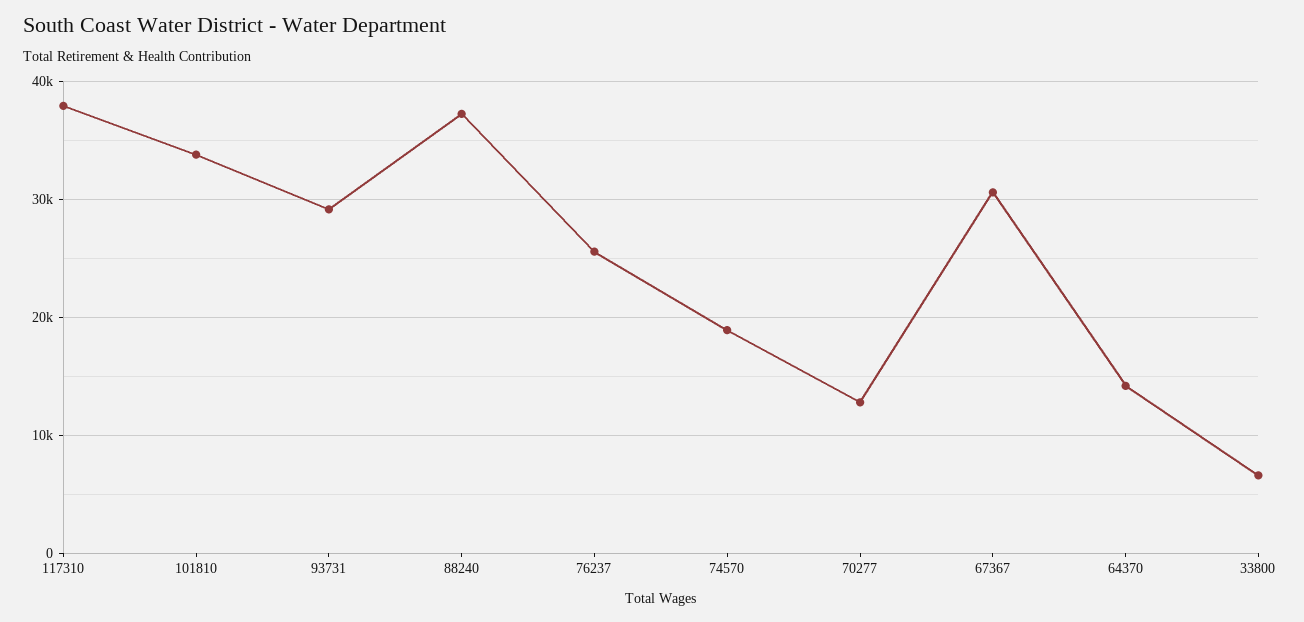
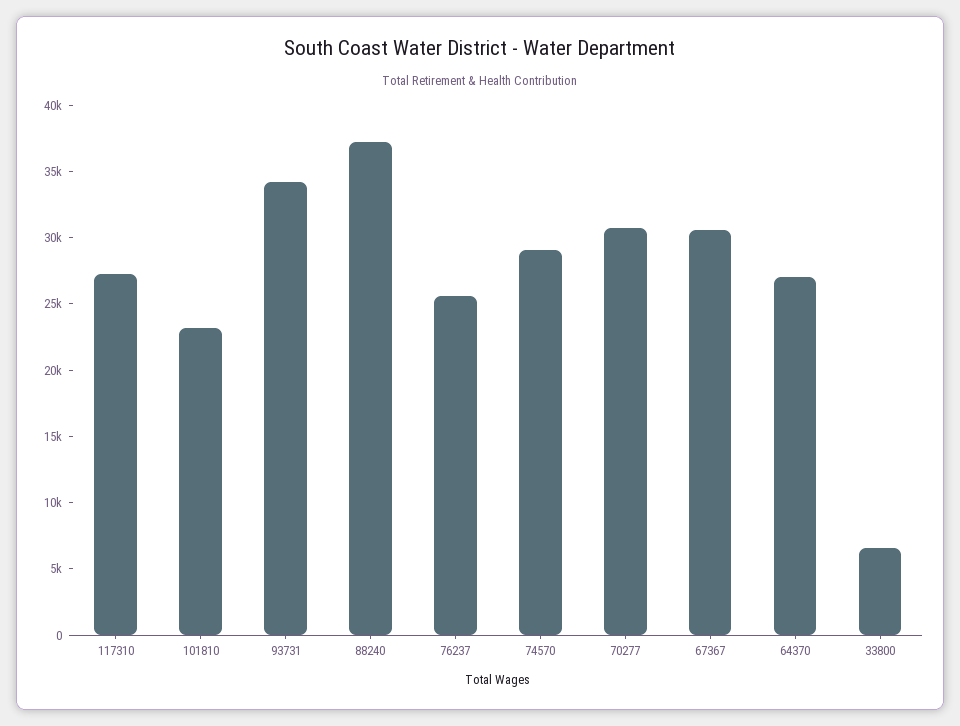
  {
-   "117310": 38000,
+   "117310": 27000,
-   "101810": 34000,
+   "101810": 23000,
-   "93731": 29000,
+   "93731": 34000,
    "88240": 37000,
    "76237": 26000,
-   "74570": 19000,
+   "74570": 29000,
-   "70277": 13000,
+   "70277": 31000,
    "67367": 31000,
-   "64370": 14000,
+   "64370": 27000,
    "33800": 7000
  }

